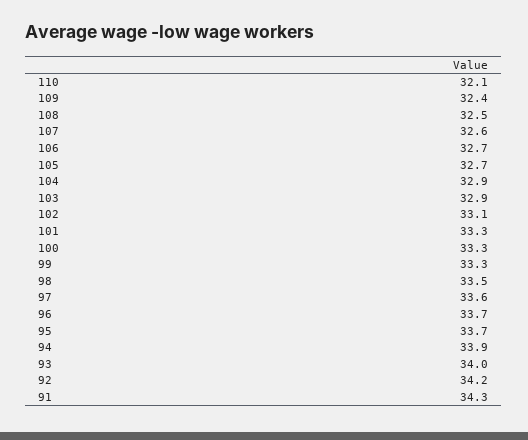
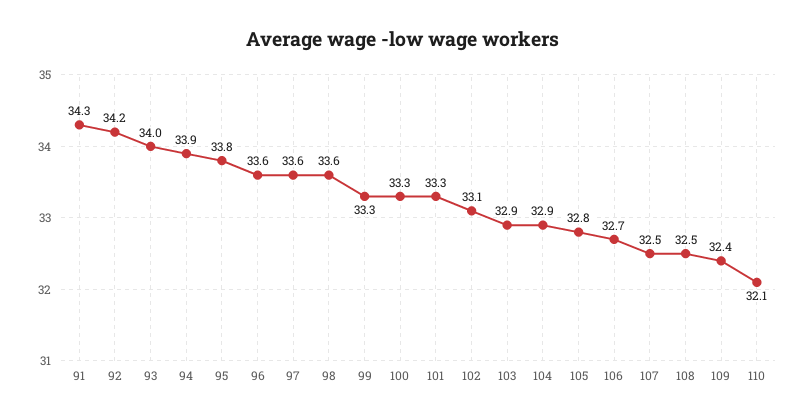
  {
    "110": 32.1,
    "109": 32.4,
    "108": 32.5,
-   "107": 32.6,
+   "107": 32.5,
    "106": 32.7,
-   "105": 32.7,
+   "105": 32.8,
    "104": 32.9,
    "103": 32.9,
    "102": 33.1,
    "101": 33.3,
    "100": 33.3,
    "99": 33.3,
-   "98": 33.5,
+   "98": 33.6,
    "97": 33.6,
-   "96": 33.7,
+   "96": 33.6,
-   "95": 33.7,
+   "95": 33.8,
    "94": 33.9,
    "93": 34,
    "92": 34.2,
    "91": 34.3
  }

